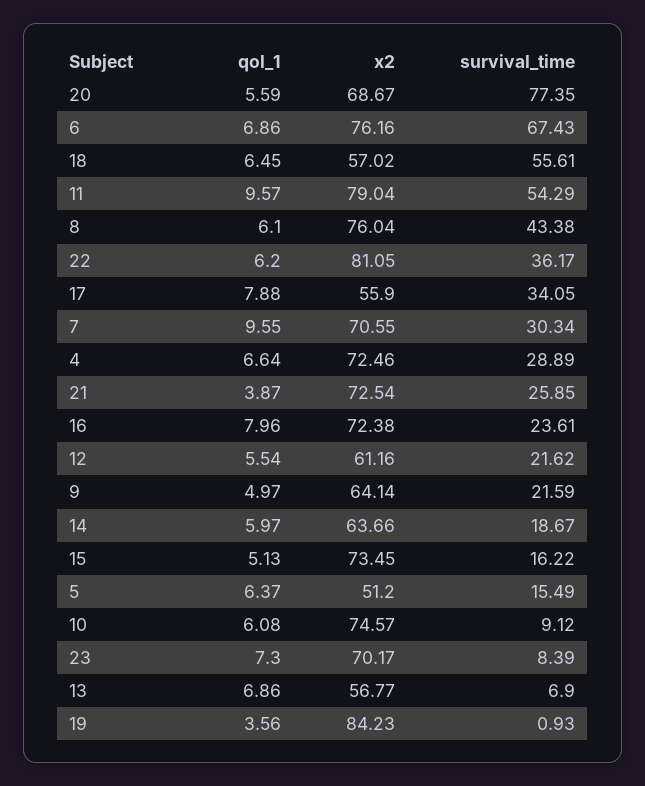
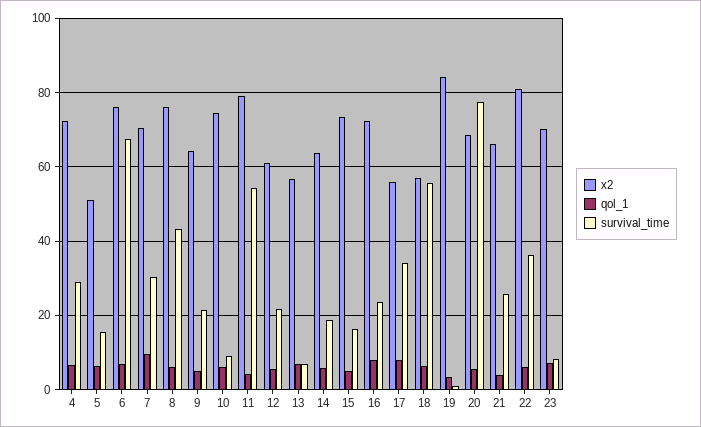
  {
    "qol_1": {
      "20": 5.59,
      "6": 6.86,
      "18": 6.45,
-     "11": 9.57,
+     "11": 4,
      "8": 6.1,
      "22": 6.2,
      "17": 7.88,
      "7": 9.55,
      "4": 6.64,
      "21": 3.87,
      "16": 7.96,
      "12": 5.54,
      "9": 4.97,
      "14": 5.97,
      "15": 5.13,
      "5": 6.37,
      "10": 6.08,
      "23": 7.3,
      "13": 6.86,
      "19": 3.56
    },
    "x2": {
      "20": 68.67,
      "6": 76.16,
      "18": 57.02,
      "11": 79.04,
      "8": 76.04,
      "22": 81.05,
      "17": 55.9,
      "7": 70.55,
      "4": 72.46,
-     "21": 72.54,
+     "21": 66,
      "16": 72.38,
      "12": 61.16,
      "9": 64.14,
      "14": 63.66,
      "15": 73.45,
      "5": 51.2,
      "10": 74.57,
      "23": 70.17,
      "13": 56.77,
      "19": 84.23
    },
    "survival_time": {
      "20": 77.35,
      "6": 67.43,
      "18": 55.61,
      "11": 54.29,
      "8": 43.38,
      "22": 36.17,
      "17": 34.05,
      "7": 30.34,
      "4": 28.89,
      "21": 25.85,
      "16": 23.61,
      "12": 21.62,
      "9": 21.59,
      "14": 18.67,
      "15": 16.22,
      "5": 15.49,
      "10": 9.12,
      "23": 8.39,
      "13": 6.9,
      "19": 0.93
    }
  }

